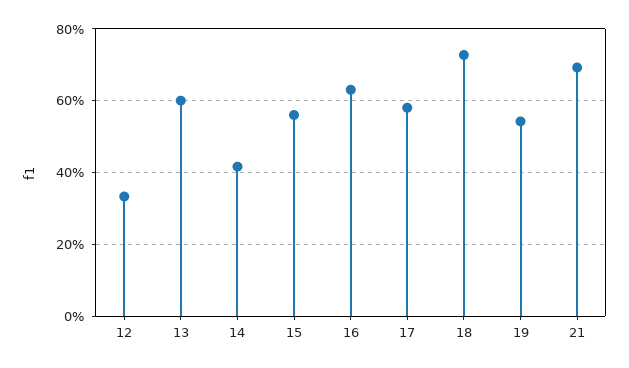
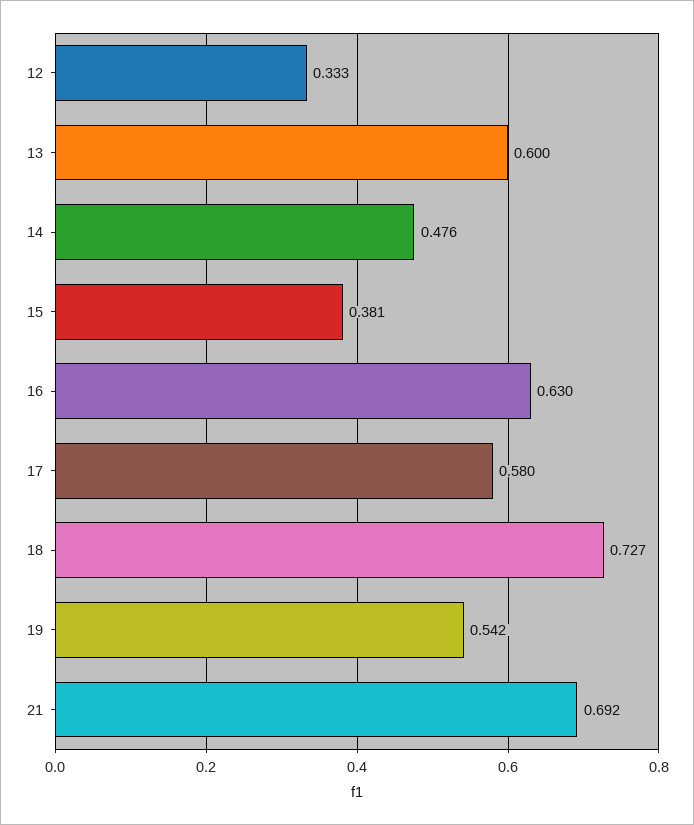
  {
    "12": 0.333,
    "13": 0.6,
-   "14": 0.42,
+   "14": 0.476,
-   "15": 0.56,
+   "15": 0.381,
    "16": 0.63,
    "17": 0.58,
    "18": 0.727,
    "19": 0.542,
    "21": 0.692
  }

